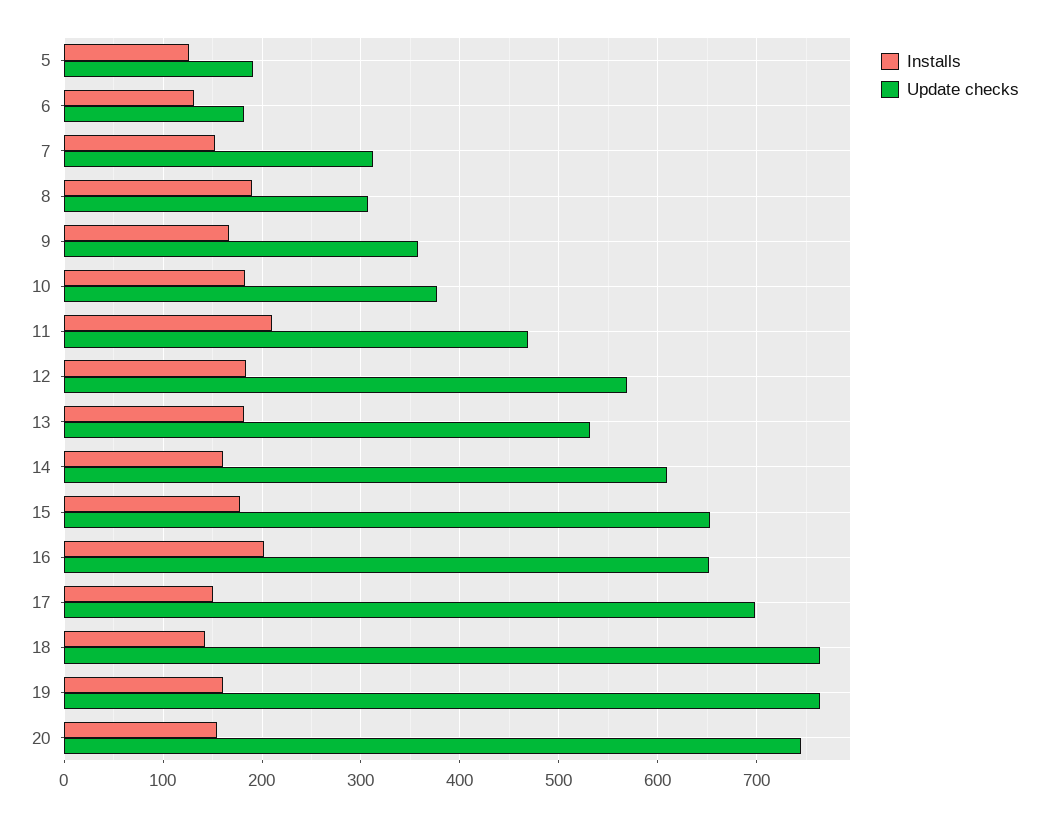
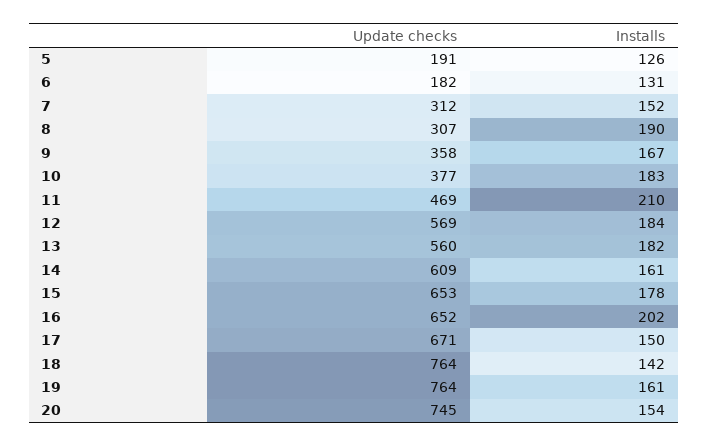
  {
    "Installs": {
      "5": 126,
      "6": 131,
      "7": 152,
      "8": 190,
      "9": 167,
      "10": 183,
      "11": 210,
      "12": 184,
      "13": 182,
      "14": 161,
      "15": 178,
      "16": 202,
      "17": 150,
      "18": 142,
      "19": 161,
      "20": 154
    },
    "Update checks": {
      "5": 191,
      "6": 182,
      "7": 312,
      "8": 307,
      "9": 358,
      "10": 377,
      "11": 469,
      "12": 569,
-     "13": 530,
+     "13": 560,
      "14": 609,
      "15": 653,
      "16": 652,
-     "17": 700,
+     "17": 671,
      "18": 764,
      "19": 764,
      "20": 745
    }
  }

